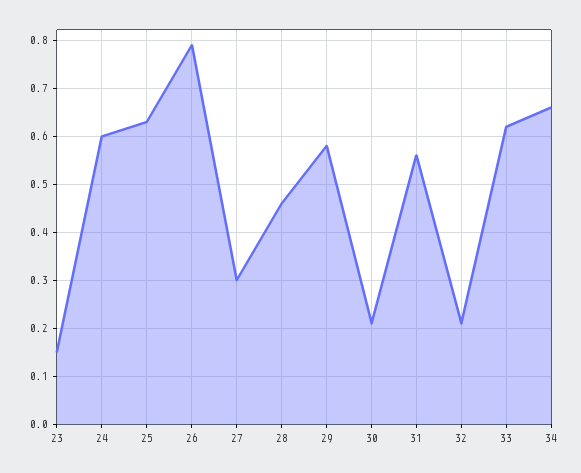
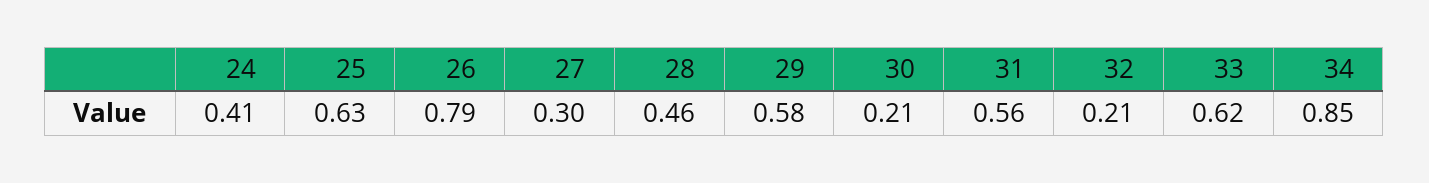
  {
-   "23": 0.15,
-   "24": 0.6,
+   "24": 0.41,
    "25": 0.63,
    "26": 0.79,
    "27": 0.3,
    "28": 0.46,
    "29": 0.58,
    "30": 0.21,
    "31": 0.56,
    "32": 0.21,
    "33": 0.62,
-   "34": 0.65
+   "34": 0.85
  }

